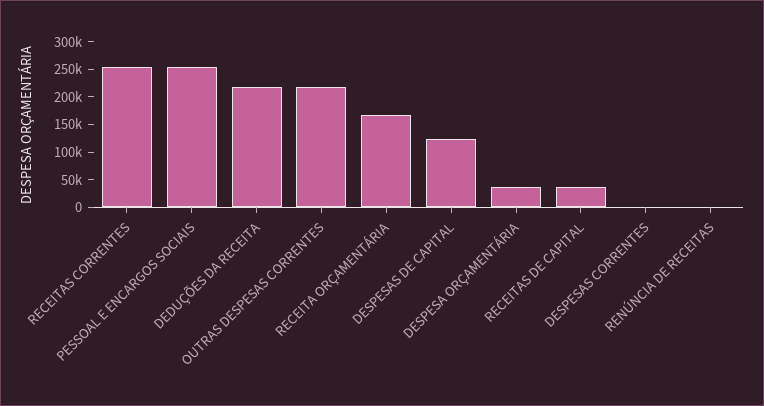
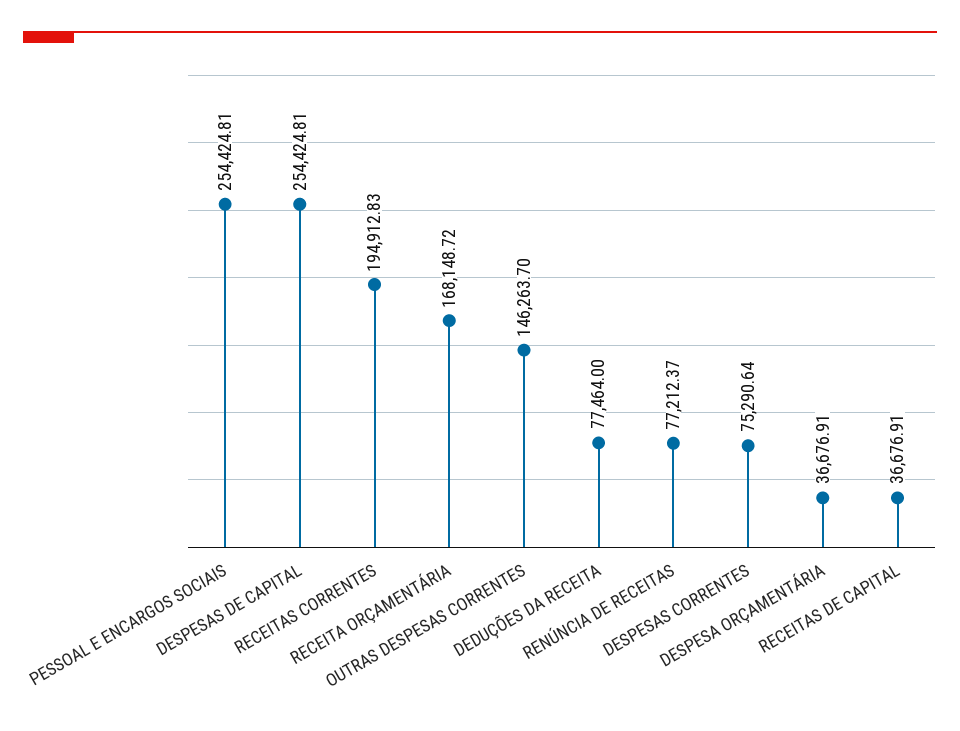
  {
-   "RECEITAS CORRENTES": 250000,
+   "RECEITAS CORRENTES": 194912.83,
    "PESSOAL E ENCARGOS SOCIAIS": 254424.81,
-   "DEDUÇÕES DA RECEITA": 225000,
+   "DEDUÇÕES DA RECEITA": 77464,
-   "OUTRAS DESPESAS CORRENTES": 225000,
+   "OUTRAS DESPESAS CORRENTES": 146263.7,
    "RECEITA ORÇAMENTÁRIA": 168148.72,
-   "DESPESAS DE CAPITAL": 125000,
+   "DESPESAS DE CAPITAL": 254424.81,
    "DESPESA ORÇAMENTÁRIA": 36676.91,
    "RECEITAS DE CAPITAL": 36676.91,
-   "DESPESAS CORRENTES": 0,
+   "DESPESAS CORRENTES": 75290.64,
-   "RENÚNCIA DE RECEITAS": 0
+   "RENÚNCIA DE RECEITAS": 77212.37
  }

